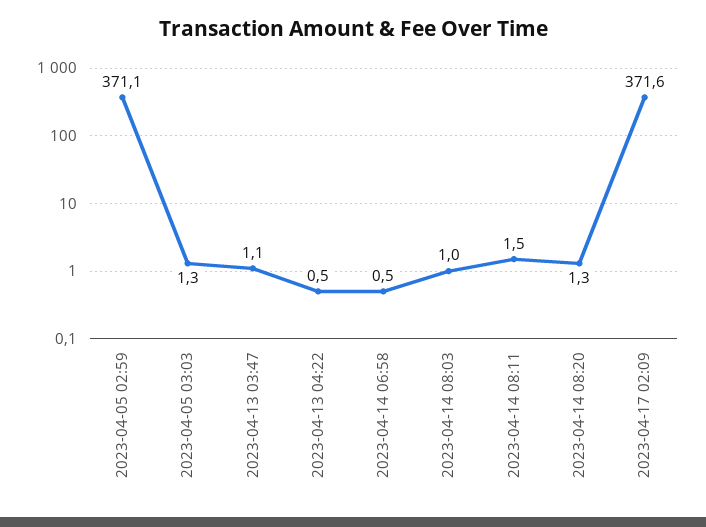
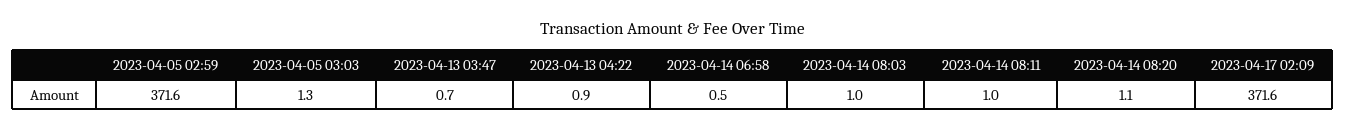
  {
-   "2023-04-05 02:59": 371.1,
+   "2023-04-05 02:59": 371.6,
    "2023-04-05 03:03": 1.3,
-   "2023-04-13 03:47": 1.1,
+   "2023-04-13 03:47": 0.7,
-   "2023-04-13 04:22": 0.5,
+   "2023-04-13 04:22": 0.9,
    "2023-04-14 06:58": 0.5,
    "2023-04-14 08:03": 1,
-   "2023-04-14 08:11": 1.5,
+   "2023-04-14 08:11": 1,
-   "2023-04-14 08:20": 1.3,
+   "2023-04-14 08:20": 1.1,
    "2023-04-17 02:09": 371.6
  }

